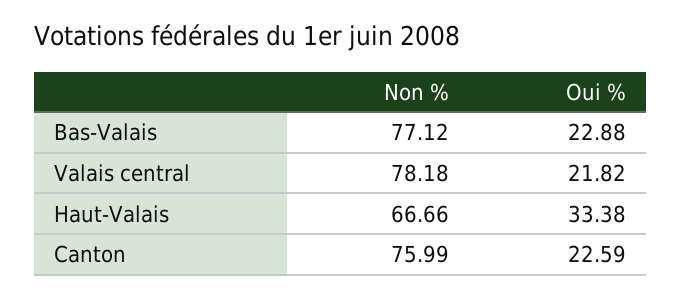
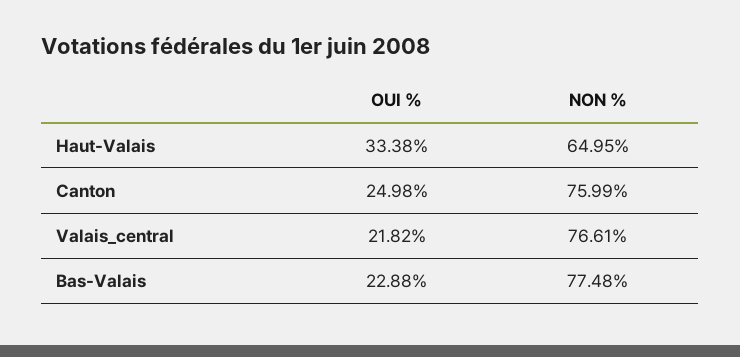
  {
    "Non %": {
-     "Bas-Valais": 77.12,
+     "Bas-Valais": 77.48,
-     "Valais central": 78.18,
+     "Valais central": 76.61,
-     "Haut-Valais": 66.66,
+     "Haut-Valais": 64.95,
      "Canton": 75.99
    },
    "Oui %": {
      "Bas-Valais": 22.88,
      "Valais central": 21.82,
      "Haut-Valais": 33.38,
-     "Canton": 22.59
+     "Canton": 24.98
    }
  }

